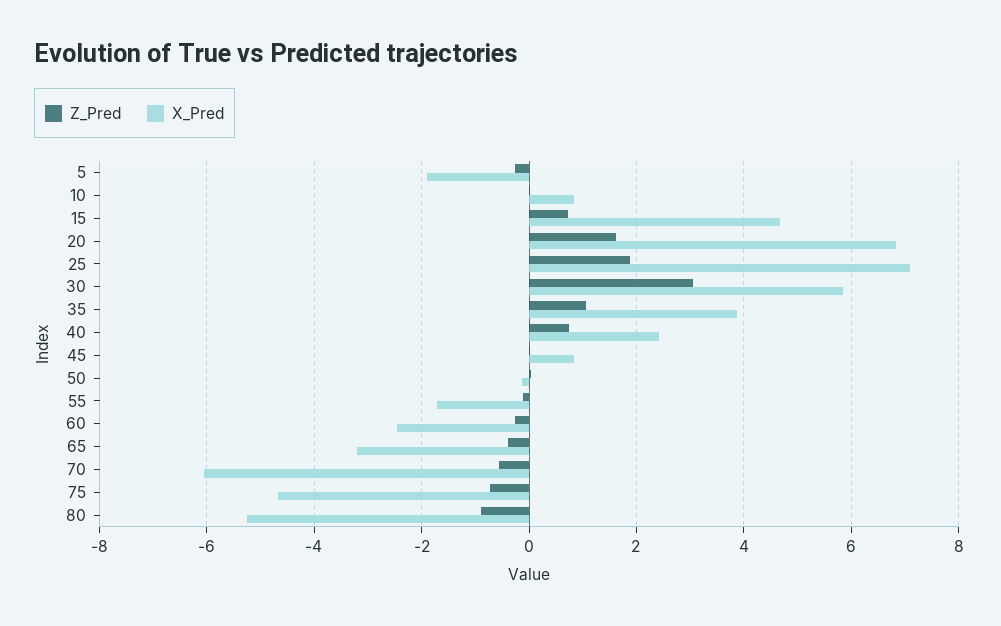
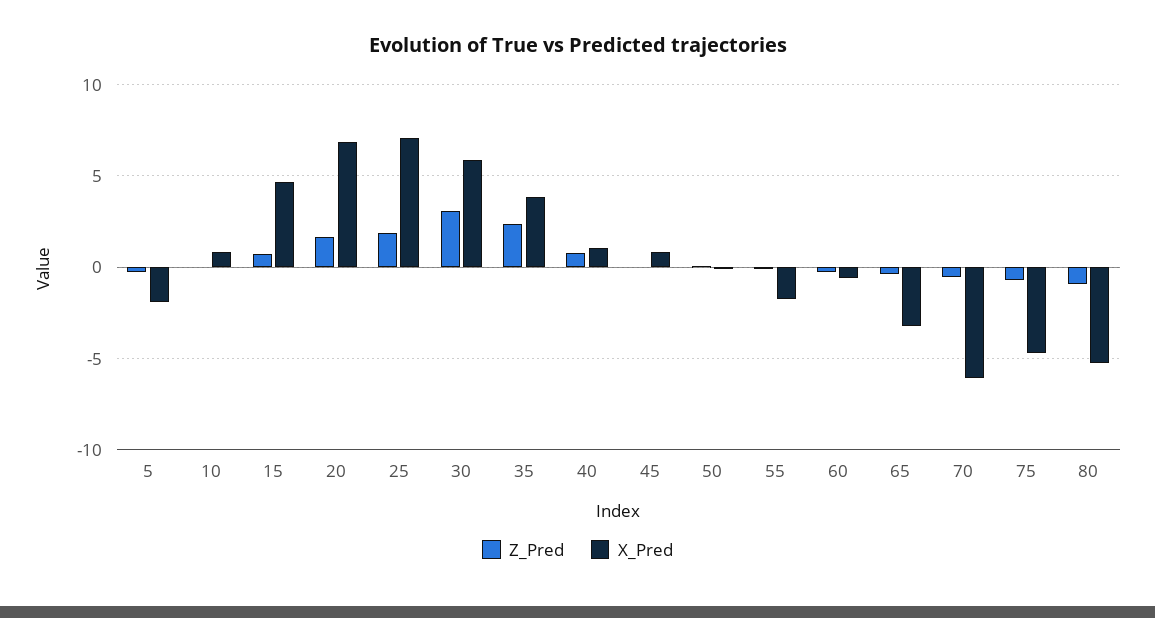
  {
    "Z_Pred": {
      "5": -0.2,
      "10": 0,
      "15": 0.8,
      "20": 1.6,
      "25": 1.8,
      "30": 3,
-     "35": 1,
+     "35": 2.5,
      "40": 0.8,
      "45": 0,
      "50": 0,
      "55": -0.2,
      "60": -0.2,
      "65": -0.4,
      "70": -0.6,
      "75": -0.8,
      "80": -0.8
    },
    "X_Pred": {
      "5": -2,
      "10": 0.8,
      "15": 4.6,
      "20": 6.8,
      "25": 7,
      "30": 5.8,
      "35": 3.8,
-     "40": 2.4,
+     "40": 1,
      "45": 0.8,
      "50": -0.2,
      "55": -1.8,
-     "60": -2.4,
+     "60": -0.5,
      "65": -3.2,
      "70": -6,
      "75": -4.6,
      "80": -5.2
    }
  }

